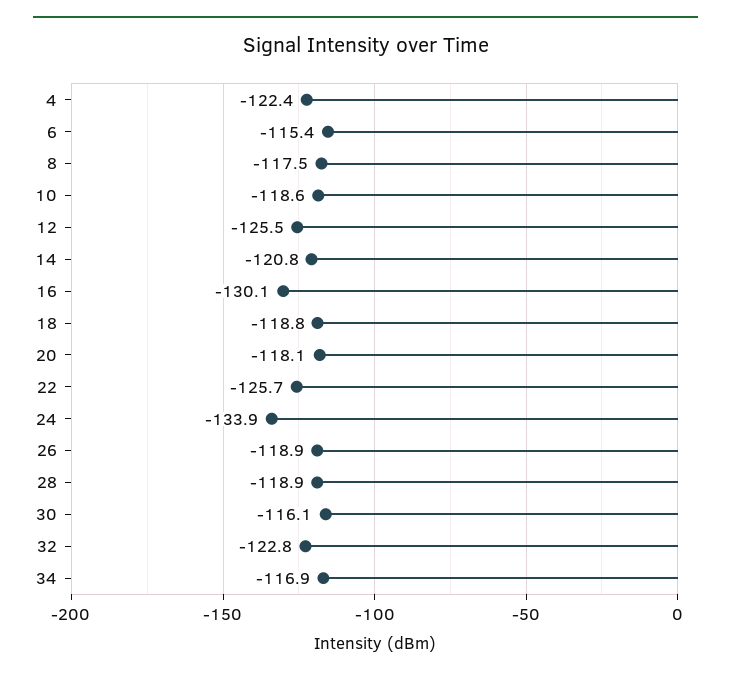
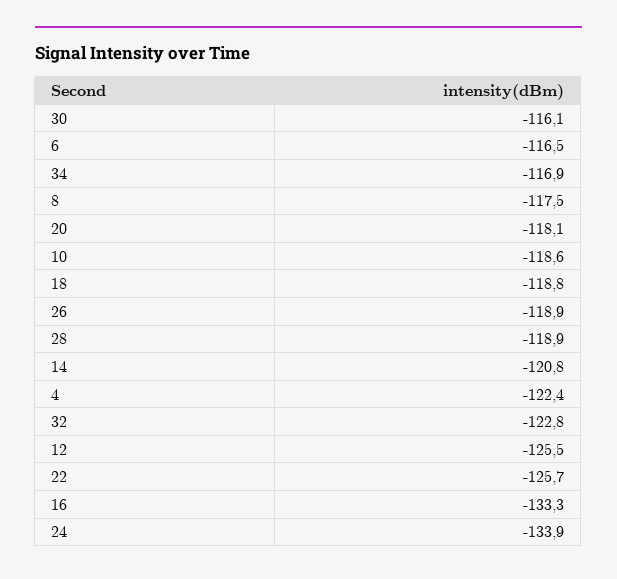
  {
    "4": -122.4,
-   "6": -115.4,
+   "6": -116.5,
    "8": -117.5,
    "10": -118.6,
    "12": -125.5,
    "14": -120.8,
-   "16": -130.1,
+   "16": -133.3,
    "18": -118.8,
    "20": -118.1,
    "22": -125.7,
    "24": -133.9,
    "26": -118.9,
    "28": -118.9,
    "30": -116.1,
    "32": -122.8,
    "34": -116.9
  }

